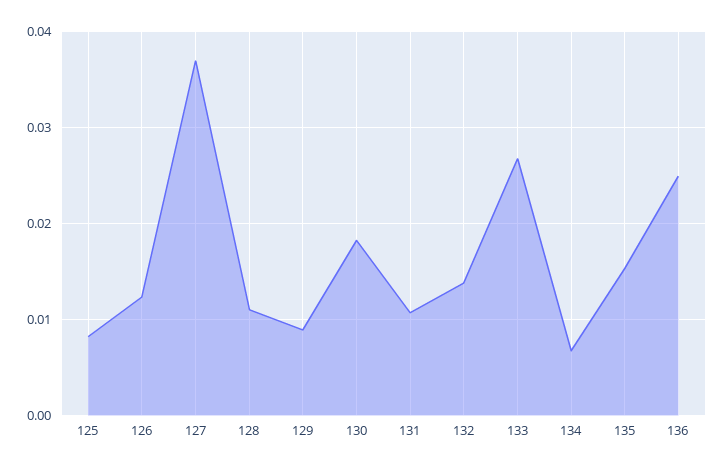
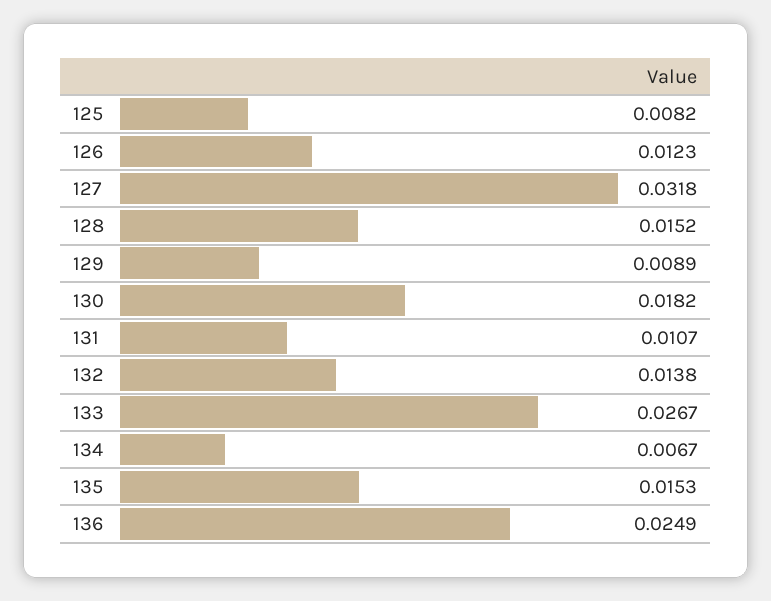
  {
    "125": 0.0082,
    "126": 0.0123,
-   "127": 0.037,
+   "127": 0.0318,
-   "128": 0.011,
+   "128": 0.0152,
    "129": 0.0089,
    "130": 0.0182,
    "131": 0.0107,
    "132": 0.0138,
    "133": 0.0267,
    "134": 0.0067,
    "135": 0.0153,
    "136": 0.0249
  }

